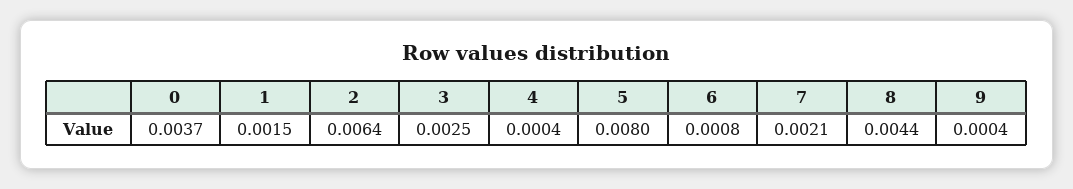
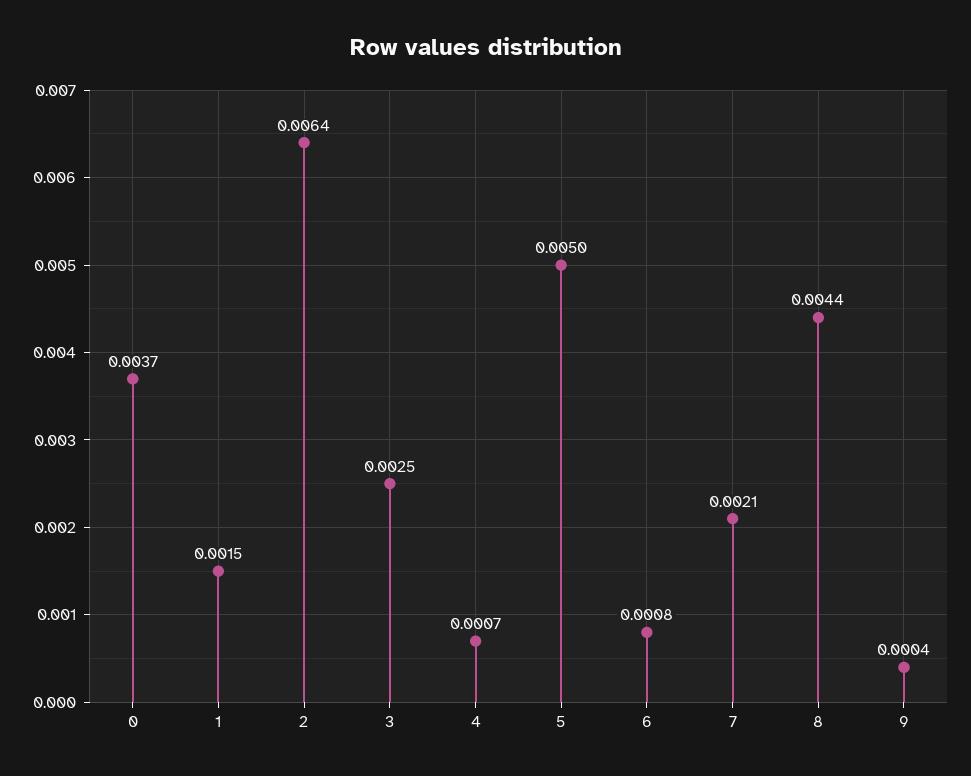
  {
    "0": 0.0037,
    "1": 0.0015,
    "2": 0.0064,
    "3": 0.0025,
-   "4": 0.0004,
+   "4": 0.0007,
-   "5": 0.008,
+   "5": 0.005,
    "6": 0.0008,
    "7": 0.0021,
    "8": 0.0044,
    "9": 0.0004
  }

